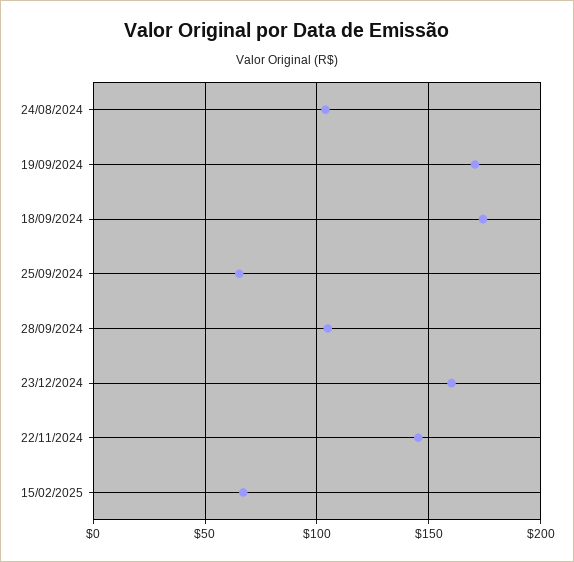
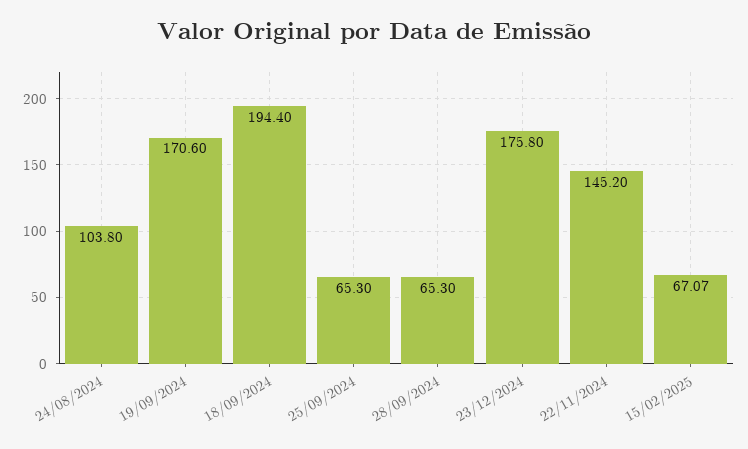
  {
    "24/08/2024": 103.8,
    "19/09/2024": 170.6,
-   "18/09/2024": 175,
+   "18/09/2024": 194.4,
    "25/09/2024": 65.3,
-   "28/09/2024": 105,
+   "28/09/2024": 65.3,
-   "23/12/2024": 160,
+   "23/12/2024": 175.8,
    "22/11/2024": 145.2,
    "15/02/2025": 67.07
  }

